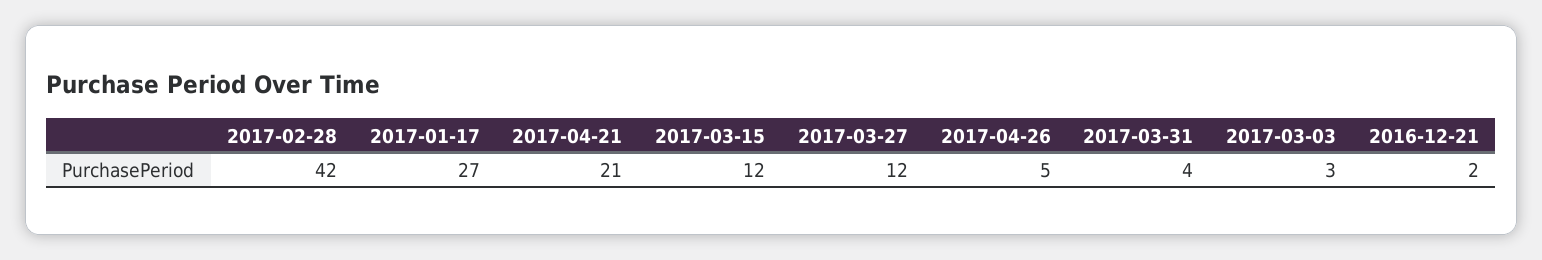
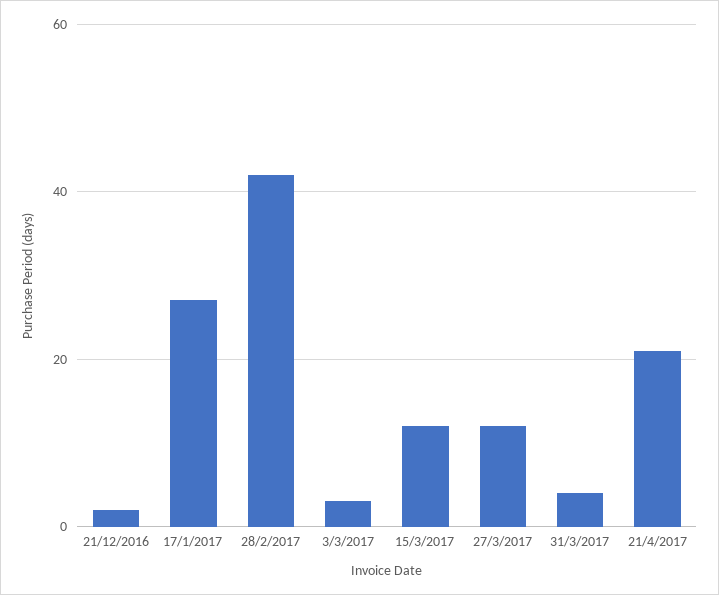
  {
    "2017-02-28": 42,
    "2017-01-17": 27,
    "2017-04-21": 21,
    "2017-03-15": 12,
    "2017-03-27": 12,
-   "2017-04-26": 5,
    "2017-03-31": 4,
    "2017-03-03": 3,
    "2016-12-21": 2
  }

